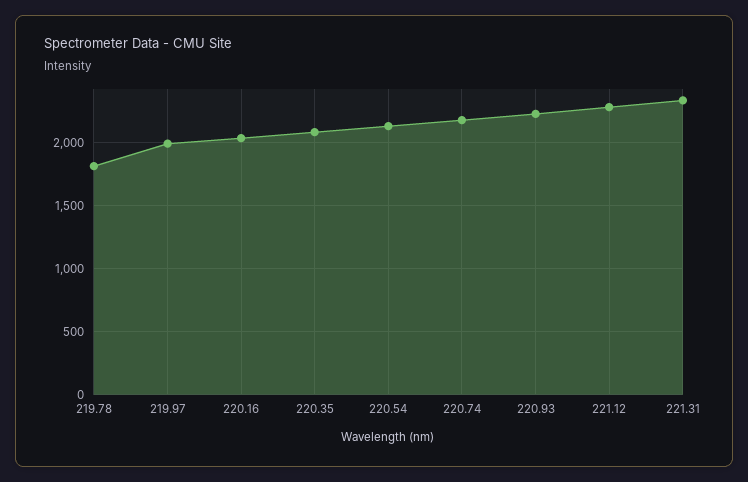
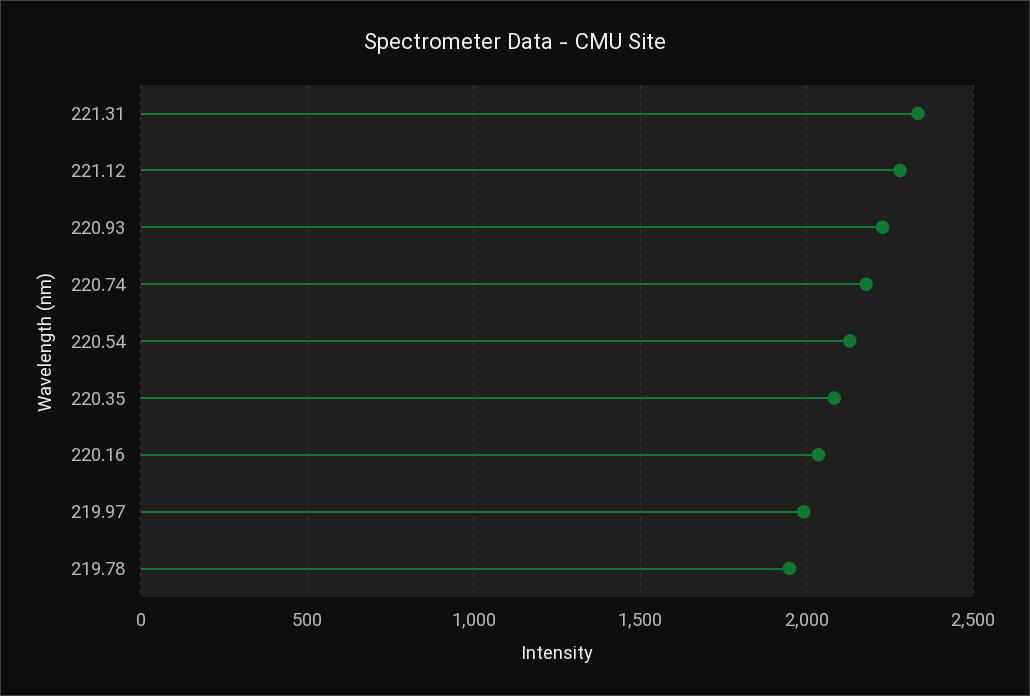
  {
-   "219.78": 1800,
+   "219.78": 1950,
    "219.97": 2000,
    "220.16": 2050,
    "220.35": 2100,
    "220.54": 2150,
    "220.74": 2200,
    "220.93": 2250,
    "221.12": 2300,
    "221.31": 2350
  }

